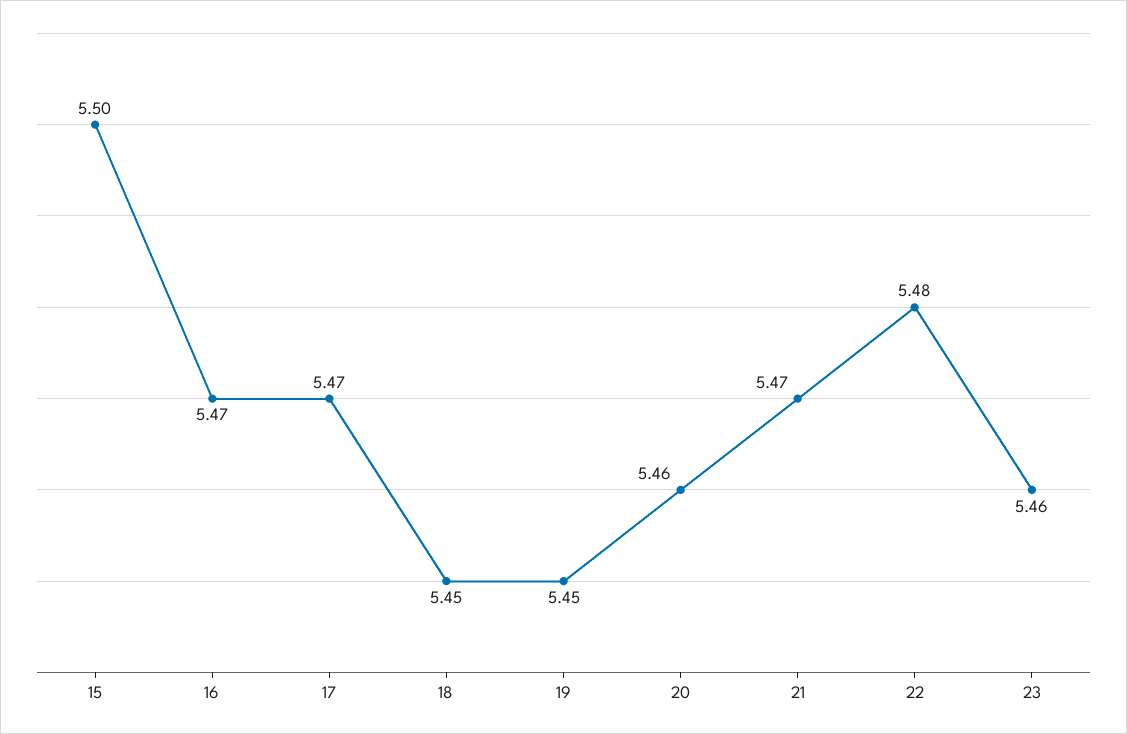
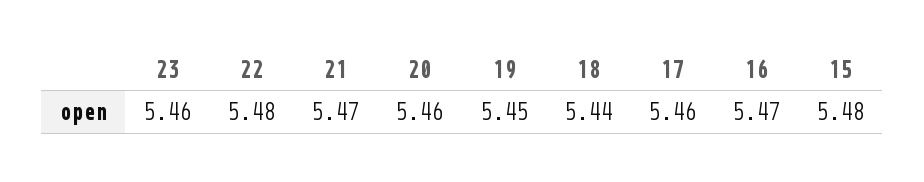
  {
-   "15": 5.5,
+   "15": 5.48,
    "16": 5.47,
-   "17": 5.47,
+   "17": 5.46,
-   "18": 5.45,
+   "18": 5.44,
    "19": 5.45,
    "20": 5.46,
    "21": 5.47,
    "22": 5.48,
    "23": 5.46
  }

